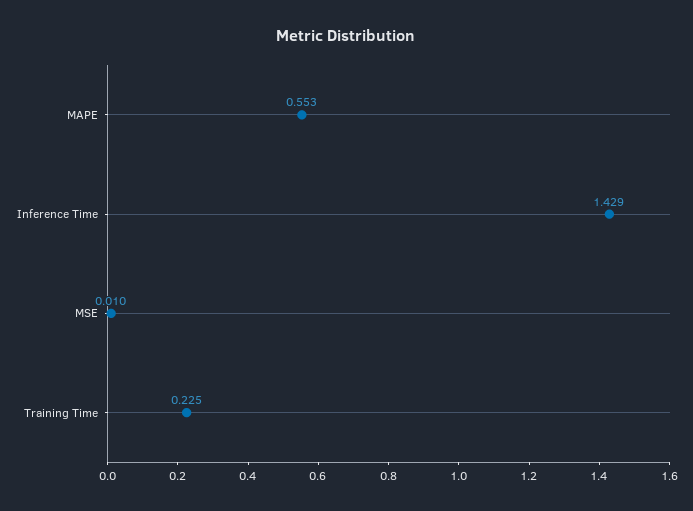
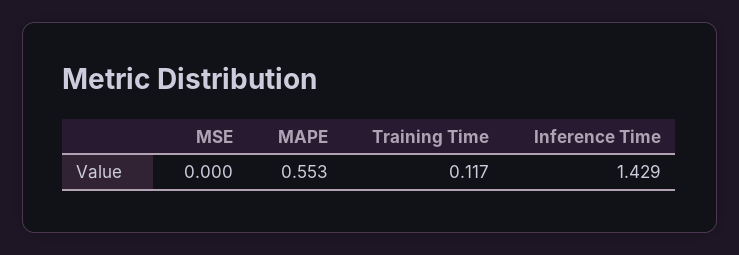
  {
    "MAPE": 0.553,
    "Inference Time": 1.429,
-   "MSE": 0.01,
+   "MSE": 0,
-   "Training Time": 0.225
+   "Training Time": 0.117
  }

